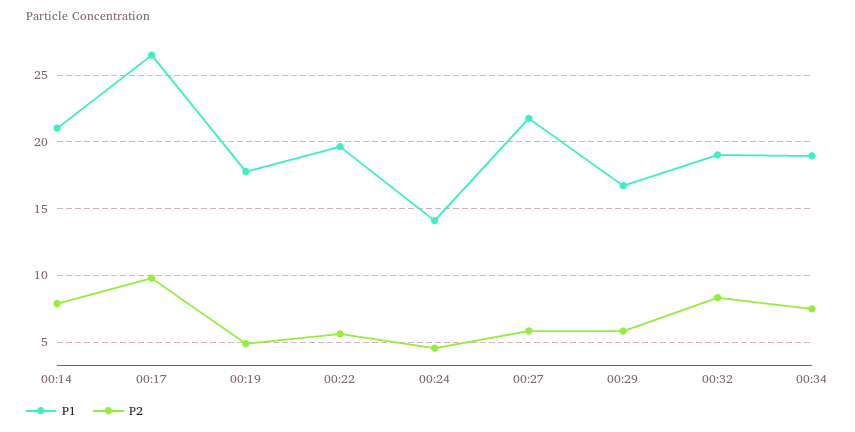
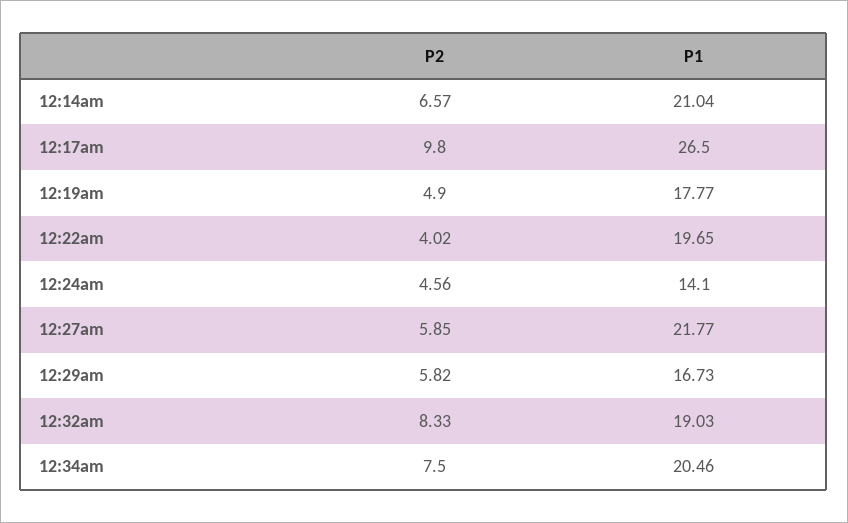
  {
    "P1": {
      "00:14": 21.04,
      "00:17": 26.5,
      "00:19": 17.77,
      "00:22": 19.65,
      "00:24": 14.1,
      "00:27": 21.77,
      "00:29": 16.73,
      "00:32": 19.03,
-     "00:34": 19
+     "00:34": 20.46
    },
    "P2": {
-     "00:14": 8,
+     "00:14": 6.57,
      "00:17": 9.8,
      "00:19": 4.9,
-     "00:22": 5.5,
+     "00:22": 4.02,
      "00:24": 4.56,
      "00:27": 5.85,
      "00:29": 5.82,
      "00:32": 8.33,
      "00:34": 7.5
    }
  }

